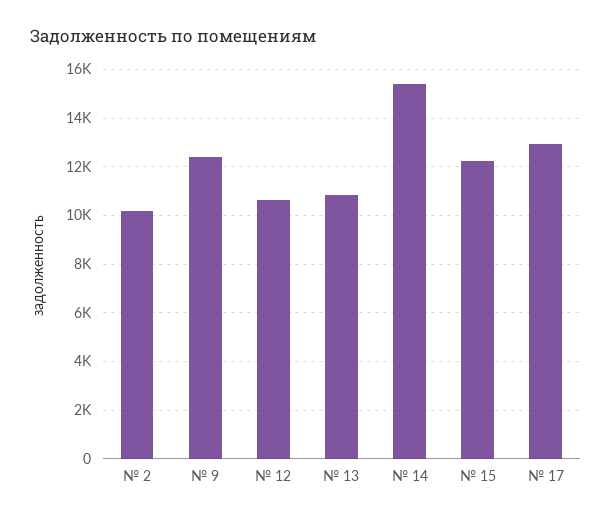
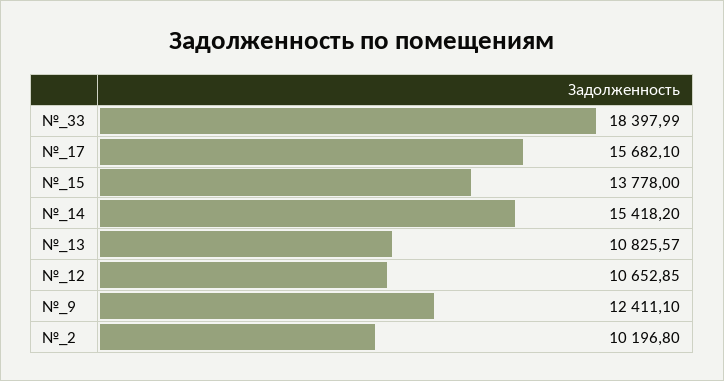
  {
    "№ 2": 10196.8,
    "№ 9": 12411.1,
    "№ 12": 10652.85,
    "№ 13": 10825.57,
    "№ 14": 15418.2,
-   "№ 15": 12250,
+   "№ 15": 13778,
-   "№ 17": 13000
+   "№ 17": 15682.1,
+   "№_33": 18397.99
  }

